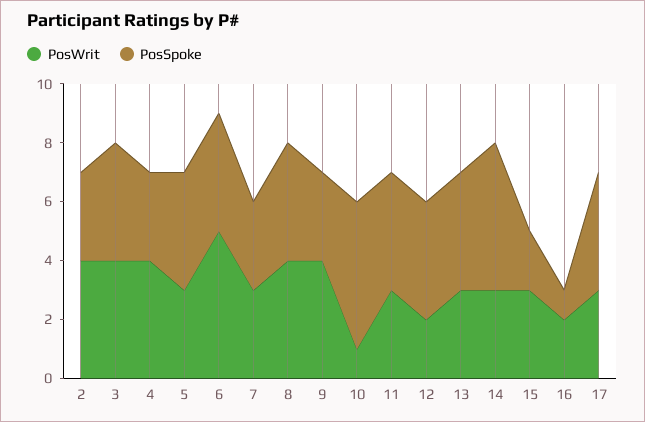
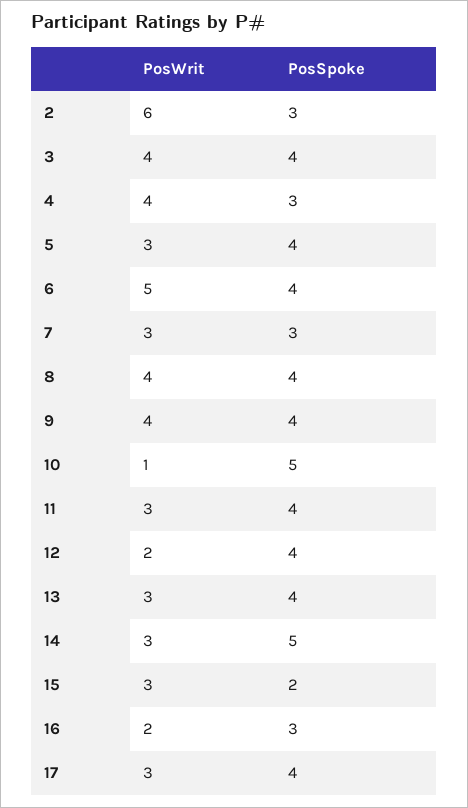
  {
    "PosWrit": {
-     "2": 4,
+     "2": 6,
      "3": 4,
      "4": 4,
      "5": 3,
      "6": 5,
      "7": 3,
      "8": 4,
      "9": 4,
      "10": 1,
      "11": 3,
      "12": 2,
      "13": 3,
      "14": 3,
      "15": 3,
      "16": 2,
      "17": 3
    },
    "PosSpoke": {
      "2": 3,
      "3": 4,
      "4": 3,
      "5": 4,
      "6": 4,
      "7": 3,
      "8": 4,
-     "9": 3,
+     "9": 4,
      "10": 5,
      "11": 4,
      "12": 4,
      "13": 4,
      "14": 5,
      "15": 2,
-     "16": 1,
+     "16": 3,
      "17": 4
    }
  }

